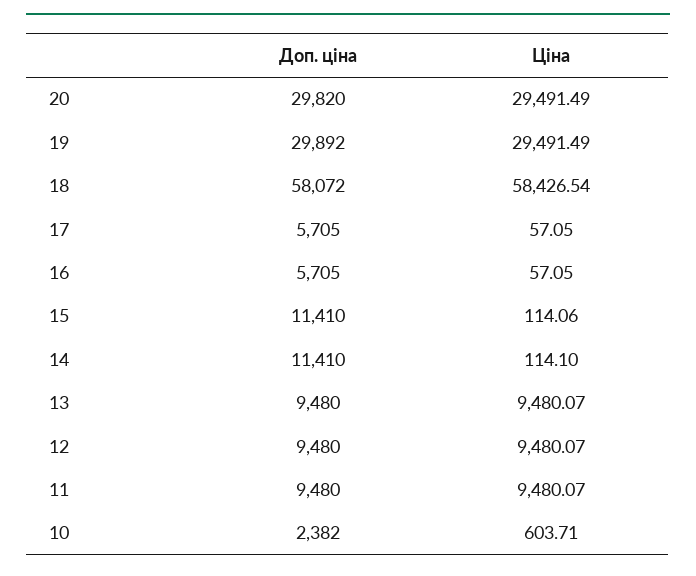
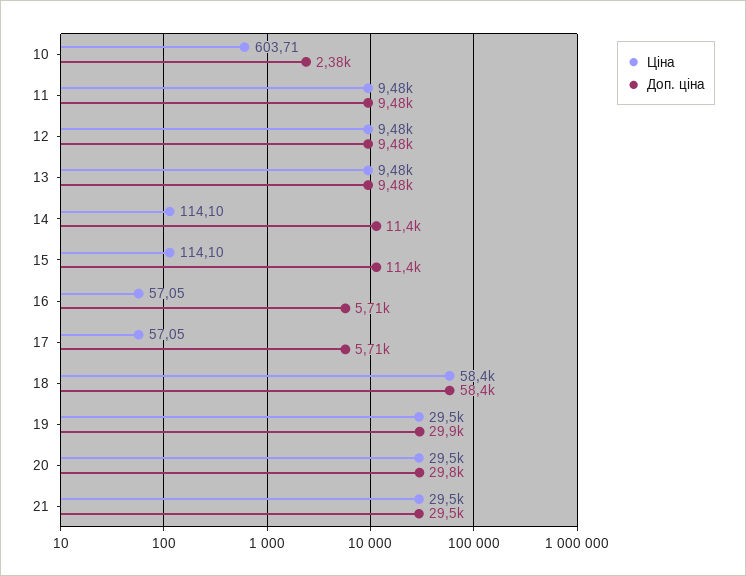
  {
    "Доп. ціна": {
      "20": 29820,
      "19": 29892,
-     "18": 58072,
+     "18": 58400,
      "17": 5705,
      "16": 5705,
      "15": 11410,
      "14": 11410,
      "13": 9480,
      "12": 9480,
      "11": 9480,
-     "10": 2382
+     "10": 2382,
+     "21": 29500
    },
    "Ціна": {
      "20": 29491.49,
      "19": 29491.49,
      "18": 58426.54,
      "17": 57.05,
      "16": 57.05,
-     "15": 114.06,
+     "15": 114.1,
      "14": 114.1,
      "13": 9480.07,
      "12": 9480.07,
      "11": 9480.07,
-     "10": 603.71
+     "10": 603.71,
+     "21": 29500
    }
  }

